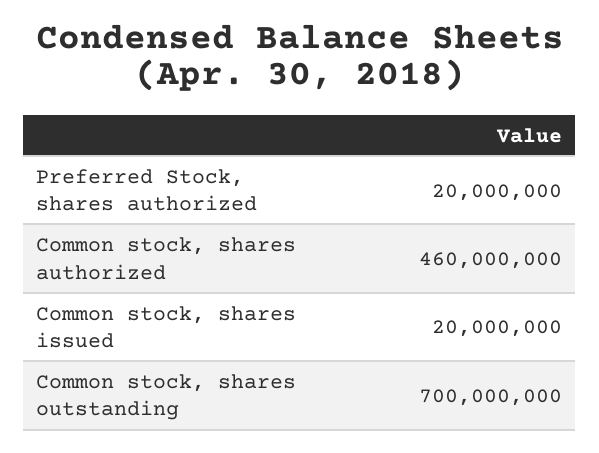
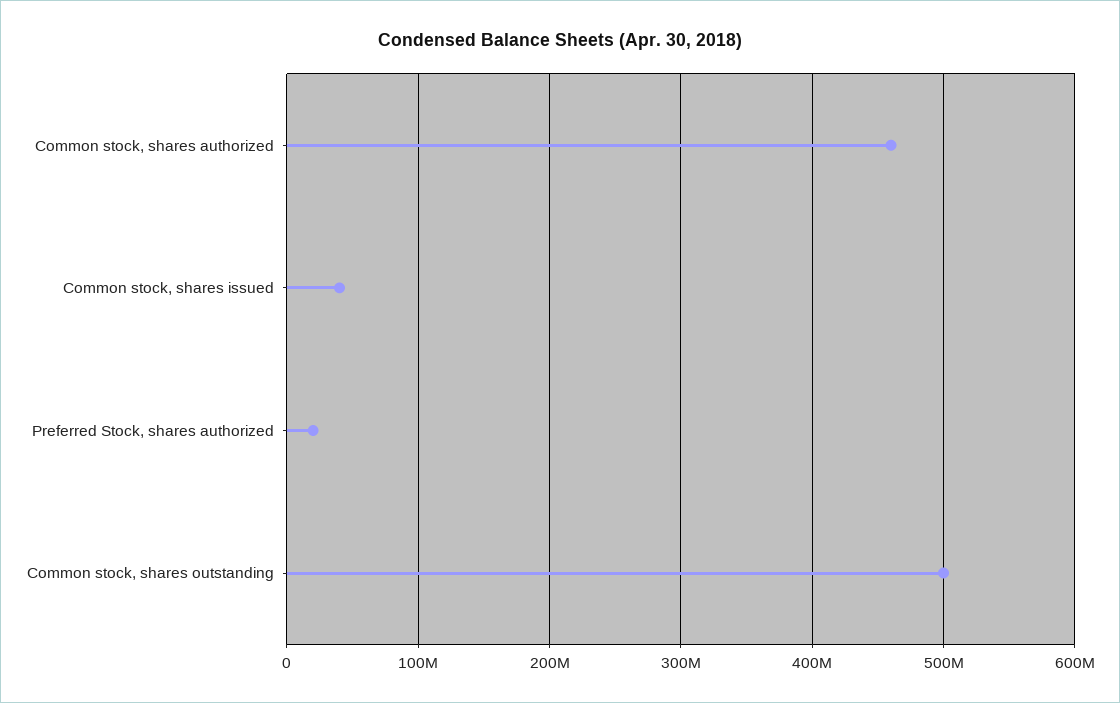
  {
    "Preferred Stock, shares authorized": 20000000,
    "Common stock, shares authorized": 460000000,
-   "Common stock, shares issued": 20000000,
+   "Common stock, shares issued": 40000000,
-   "Common stock, shares outstanding": 700000000
+   "Common stock, shares outstanding": 500000000
  }

